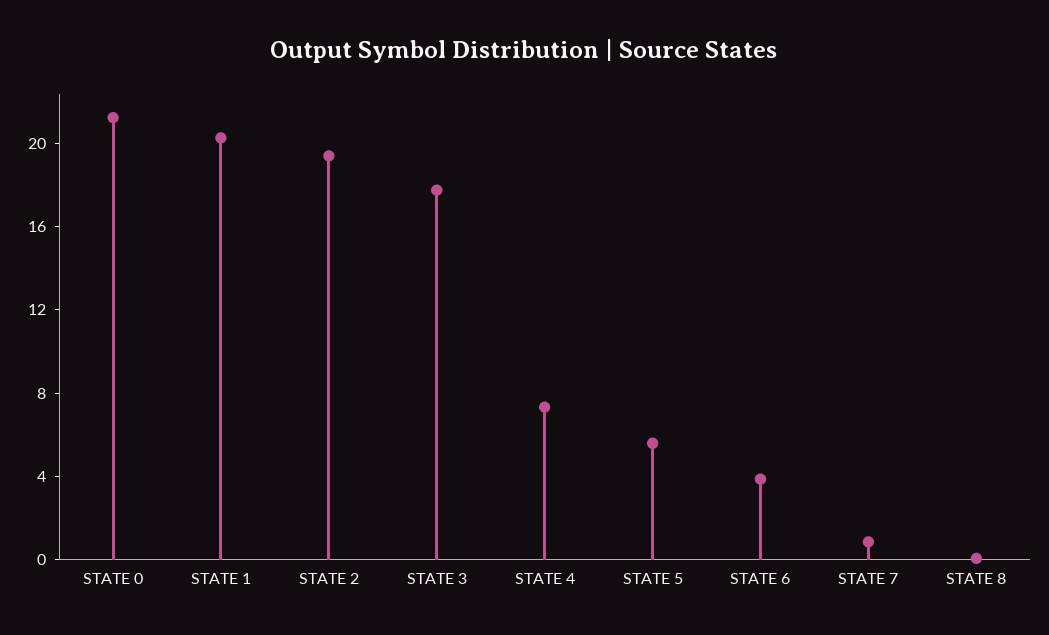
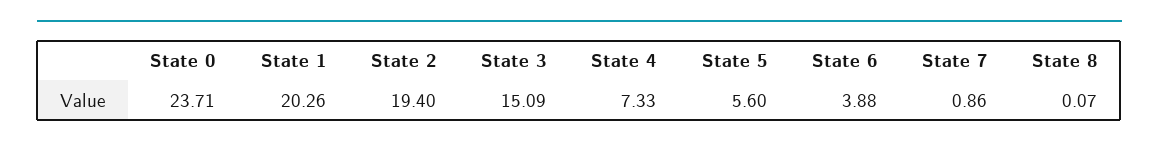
  {
-   "STATE 0": 21,
+   "STATE 0": 23.71,
    "STATE 1": 20.26,
    "STATE 2": 19.4,
-   "STATE 3": 18,
+   "STATE 3": 15.09,
    "STATE 4": 7.33,
    "STATE 5": 5.6,
    "STATE 6": 3.88,
    "STATE 7": 0.86,
    "STATE 8": 0.07
  }

